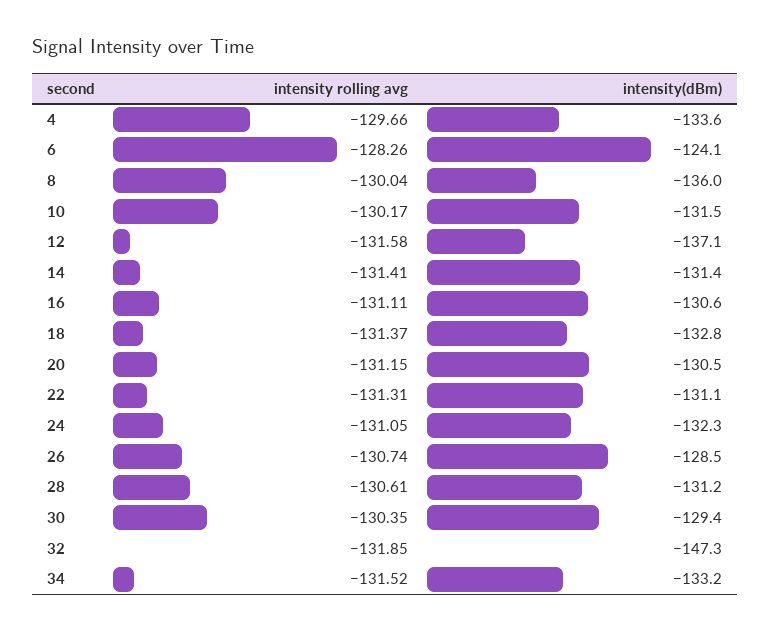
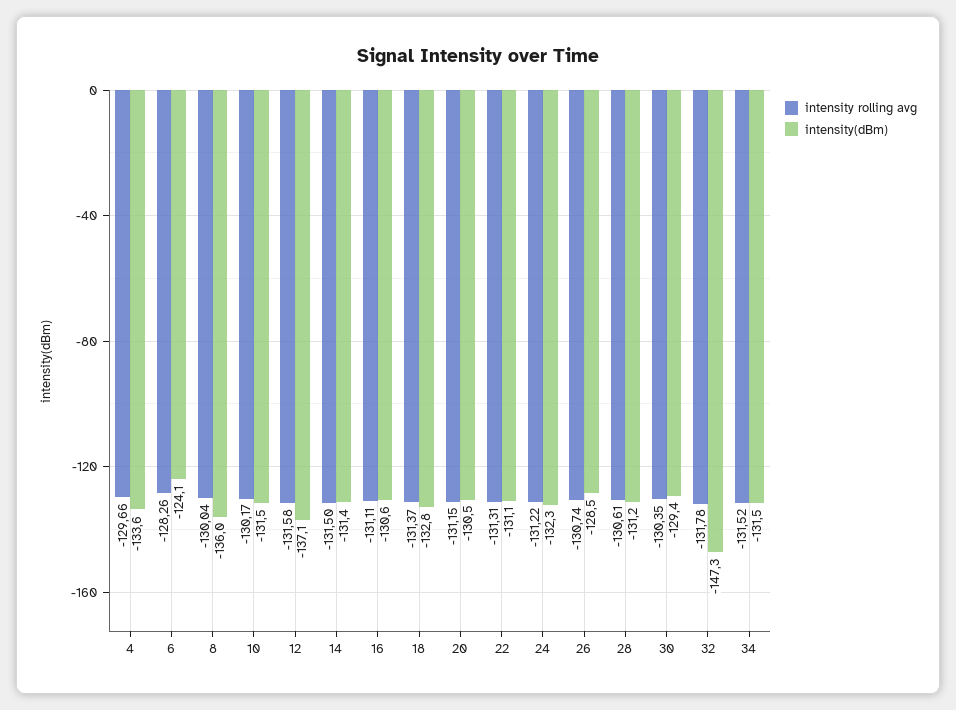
  {
    "intensity rolling avg": {
      "4": -129.66,
      "6": -128.26,
      "8": -130.04,
      "10": -130.17,
      "12": -131.58,
-     "14": -131.41,
+     "14": -131.5,
      "16": -131.11,
      "18": -131.37,
      "20": -131.15,
      "22": -131.31,
-     "24": -131.05,
+     "24": -131.22,
      "26": -130.74,
      "28": -130.61,
      "30": -130.35,
-     "32": -131.85,
+     "32": -131.78,
      "34": -131.52
    },
    "intensity(dBm)": {
      "4": -133.6,
      "6": -124.1,
      "8": -136,
      "10": -131.5,
      "12": -137.1,
      "14": -131.4,
      "16": -130.6,
      "18": -132.8,
      "20": -130.5,
      "22": -131.1,
      "24": -132.3,
      "26": -128.5,
      "28": -131.2,
      "30": -129.4,
      "32": -147.3,
-     "34": -133.2
+     "34": -131.5
    }
  }

